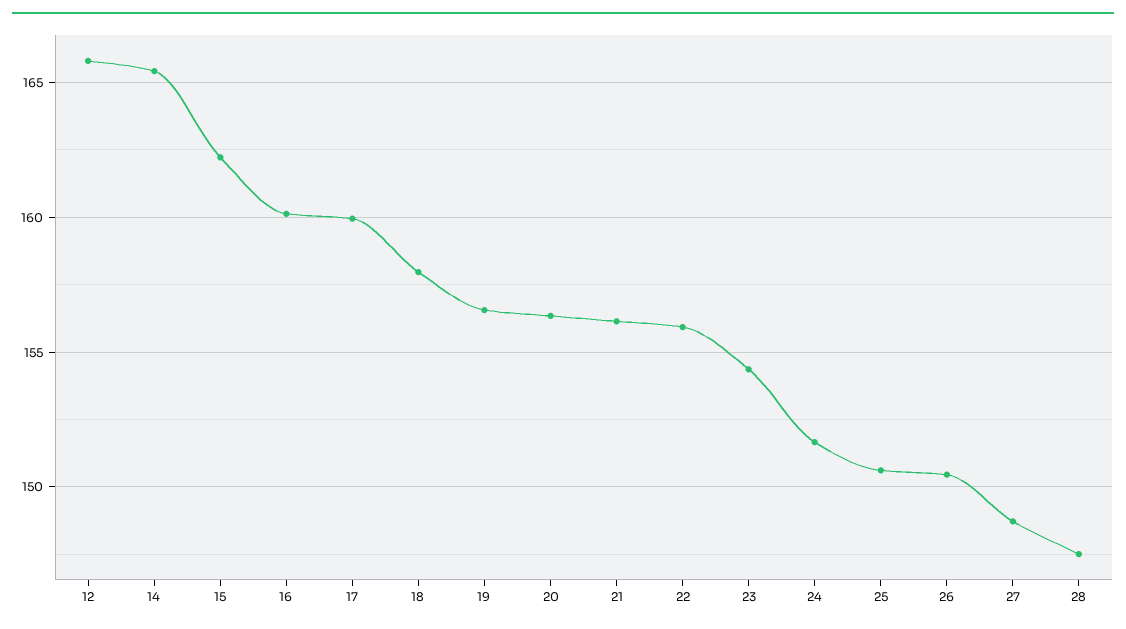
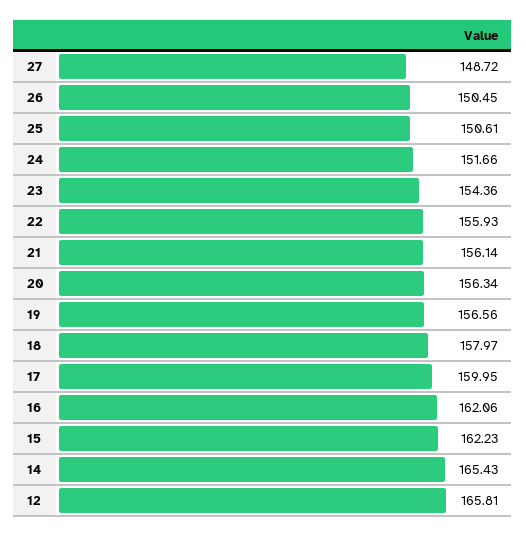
  {
    "12": 165.81,
    "14": 165.43,
    "15": 162.23,
-   "16": 160,
+   "16": 162.06,
    "17": 159.95,
    "18": 157.97,
    "19": 156.56,
    "20": 156.34,
    "21": 156.14,
    "22": 155.93,
    "23": 154.36,
    "24": 151.66,
    "25": 150.61,
    "26": 150.45,
-   "27": 148.72,
+   "27": 148.72
-   "28": 147.5
  }

